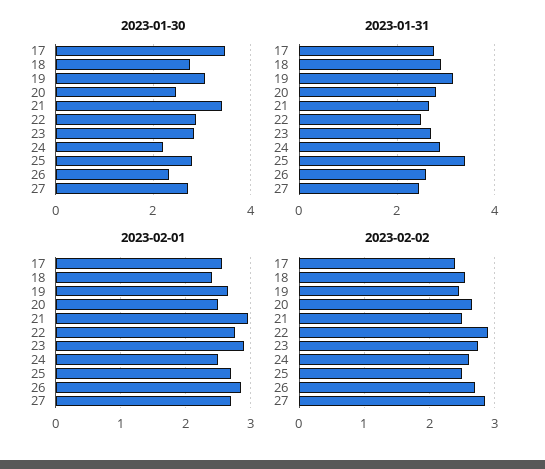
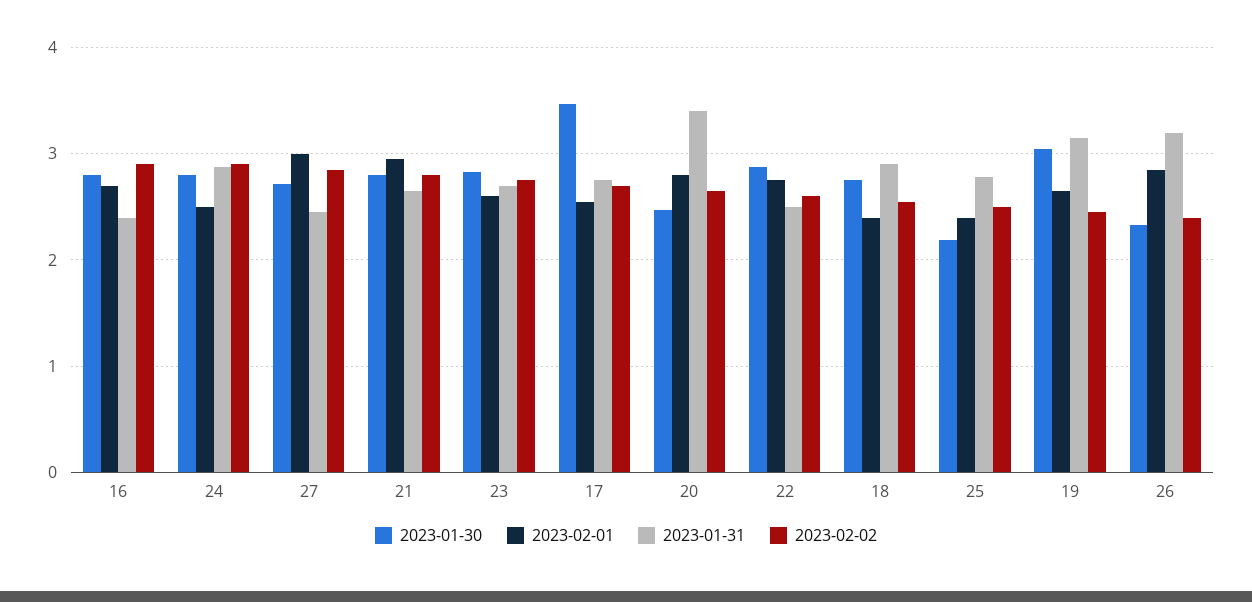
  {
    "2023-01-30": {
      "17": 3.5,
      "18": 2.8,
      "19": 3.1,
      "20": 2.5,
-     "21": 3.4,
+     "21": 2.8,
      "22": 2.9,
      "23": 2.8,
-     "24": 2.2,
+     "24": 2.8,
-     "25": 2.8,
+     "25": 2.2,
      "26": 2.3,
-     "27": 2.7
+     "27": 2.7,
+     "16": 2.8
    },
    "2023-01-31": {
      "17": 2.8,
      "18": 2.9,
      "19": 3.2,
-     "20": 2.8,
+     "20": 3.4,
      "21": 2.7,
      "22": 2.5,
      "23": 2.7,
      "24": 2.9,
-     "25": 3.4,
+     "25": 2.8,
-     "26": 2.6,
+     "26": 3.2,
-     "27": 2.5
+     "27": 2.5,
+     "16": 2.4
    },
    "2023-02-01": {
      "17": 2.6,
      "18": 2.4,
      "19": 2.7,
-     "20": 2.5,
+     "20": 2.8,
      "21": 3,
      "22": 2.8,
-     "23": 2.9,
+     "23": 2.6,
      "24": 2.5,
-     "25": 2.7,
+     "25": 2.4,
      "26": 2.9,
-     "27": 2.7
+     "27": 3,
+     "16": 2.7
    },
    "2023-02-02": {
-     "17": 2.4,
+     "17": 2.7,
      "18": 2.6,
      "19": 2.5,
      "20": 2.7,
-     "21": 2.5,
+     "21": 2.8,
-     "22": 2.9,
+     "22": 2.6,
      "23": 2.8,
-     "24": 2.6,
+     "24": 2.9,
      "25": 2.5,
-     "26": 2.7,
+     "26": 2.4,
-     "27": 2.9
+     "27": 2.9,
+     "16": 2.9
    }
  }

